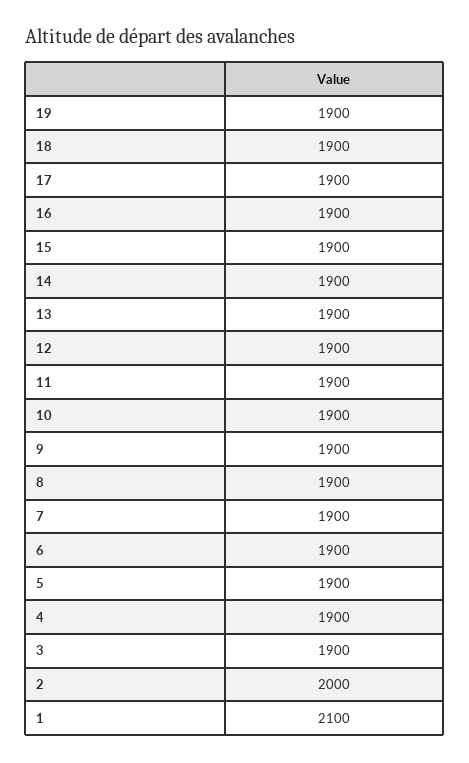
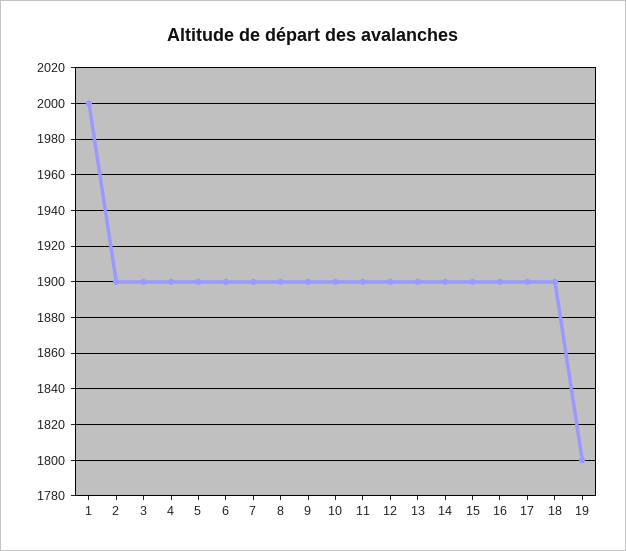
  {
-   "19": 1900,
+   "19": 1800,
    "18": 1900,
    "17": 1900,
    "16": 1900,
    "15": 1900,
    "14": 1900,
    "13": 1900,
    "12": 1900,
    "11": 1900,
    "10": 1900,
    "9": 1900,
    "8": 1900,
    "7": 1900,
    "6": 1900,
    "5": 1900,
    "4": 1900,
    "3": 1900,
-   "2": 2000,
+   "2": 1900,
-   "1": 2100
+   "1": 2000
  }

